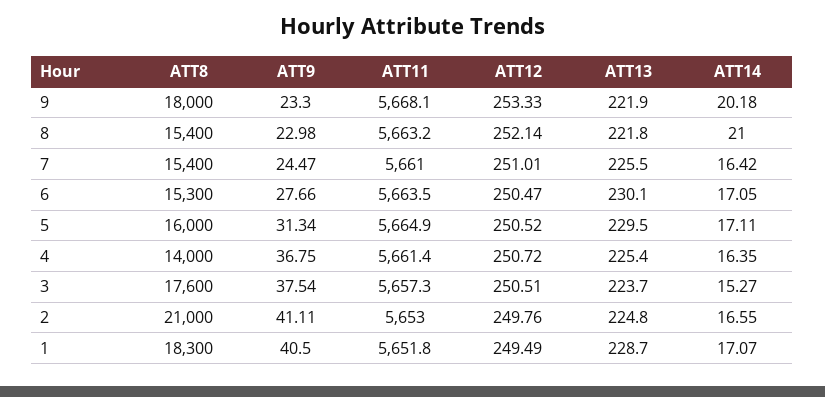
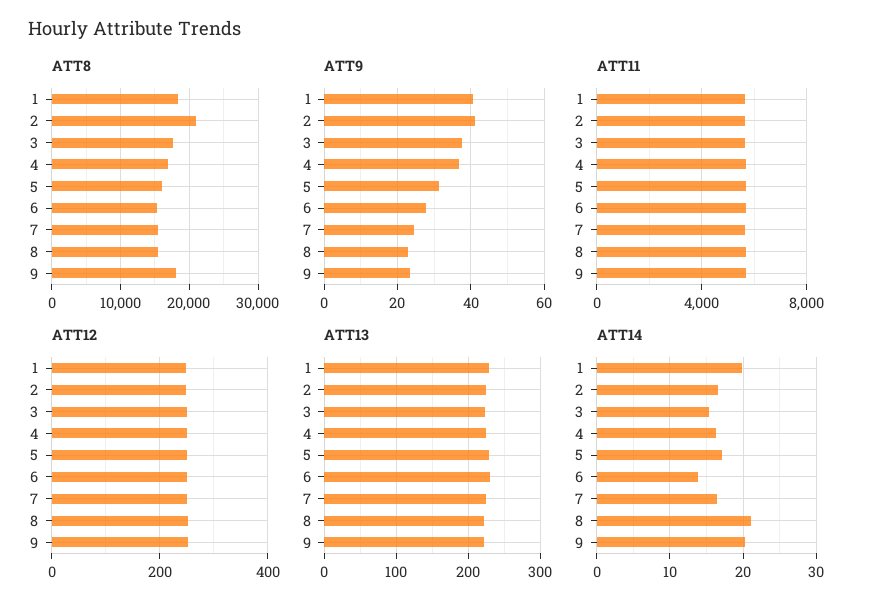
  {
    "ATT8": {
      "9": 18000,
      "8": 15400,
      "7": 15400,
      "6": 15300,
      "5": 16000,
-     "4": 14000,
+     "4": 17000,
      "3": 17600,
      "2": 21000,
      "1": 18300
    },
    "ATT9": {
      "9": 23.3,
      "8": 22.98,
      "7": 24.47,
      "6": 27.66,
      "5": 31.34,
      "4": 36.75,
      "3": 37.54,
      "2": 41.11,
      "1": 40.5
    },
    "ATT11": {
      "9": 5668.1,
      "8": 5663.2,
      "7": 5661,
      "6": 5663.5,
      "5": 5664.9,
      "4": 5661.4,
      "3": 5657.3,
      "2": 5653,
      "1": 5651.8
    },
    "ATT12": {
      "9": 253.33,
      "8": 252.14,
      "7": 251.01,
      "6": 250.47,
      "5": 250.52,
      "4": 250.72,
      "3": 250.51,
      "2": 249.76,
      "1": 249.49
    },
    "ATT13": {
      "9": 221.9,
      "8": 221.8,
      "7": 225.5,
      "6": 230.1,
      "5": 229.5,
      "4": 225.4,
      "3": 223.7,
      "2": 224.8,
      "1": 228.7
    },
    "ATT14": {
      "9": 20.18,
      "8": 21,
      "7": 16.42,
-     "6": 17.05,
+     "6": 14,
      "5": 17.11,
      "4": 16.35,
      "3": 15.27,
      "2": 16.55,
-     "1": 17.07
+     "1": 20
    }
  }

